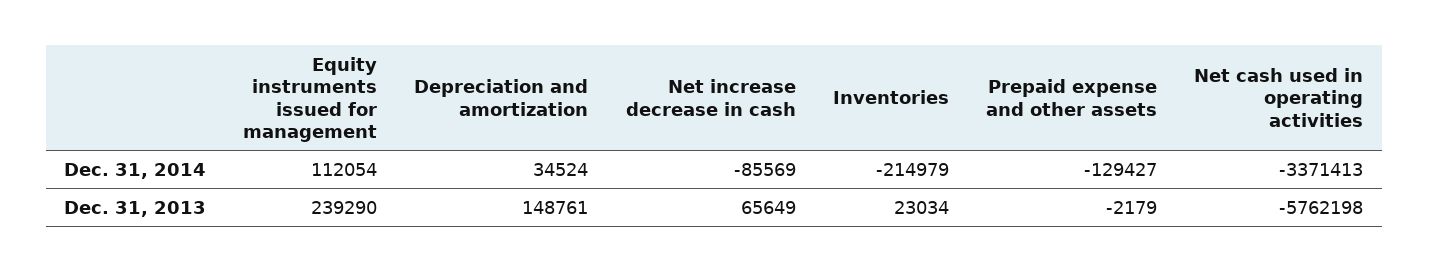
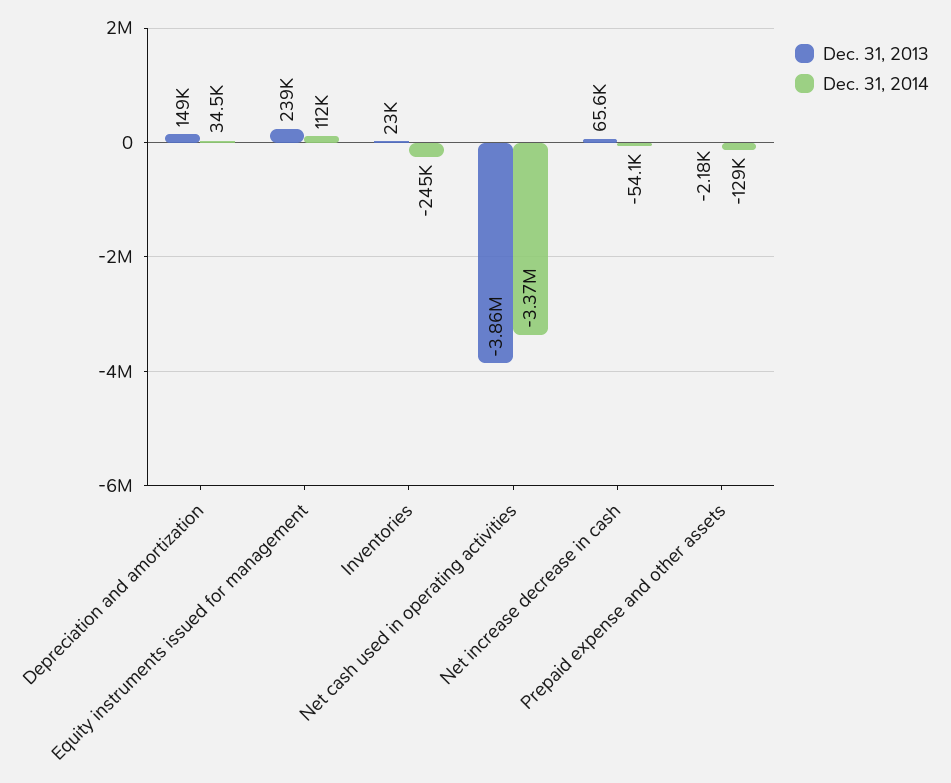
  {
    "Dec. 31, 2014": {
      "Equity instruments issued for management": 112054,
      "Depreciation and amortization": 34524,
-     "Net increase decrease in cash": -85569,
+     "Net increase decrease in cash": -54100,
-     "Inventories": -214979,
+     "Inventories": -245000,
      "Prepaid expense and other assets": -129427,
      "Net cash used in operating activities": -3371413
    },
    "Dec. 31, 2013": {
      "Equity instruments issued for management": 239290,
      "Depreciation and amortization": 148761,
      "Net increase decrease in cash": 65649,
      "Inventories": 23034,
      "Prepaid expense and other assets": -2179,
-     "Net cash used in operating activities": -5762198
+     "Net cash used in operating activities": -3860000
    }
  }

